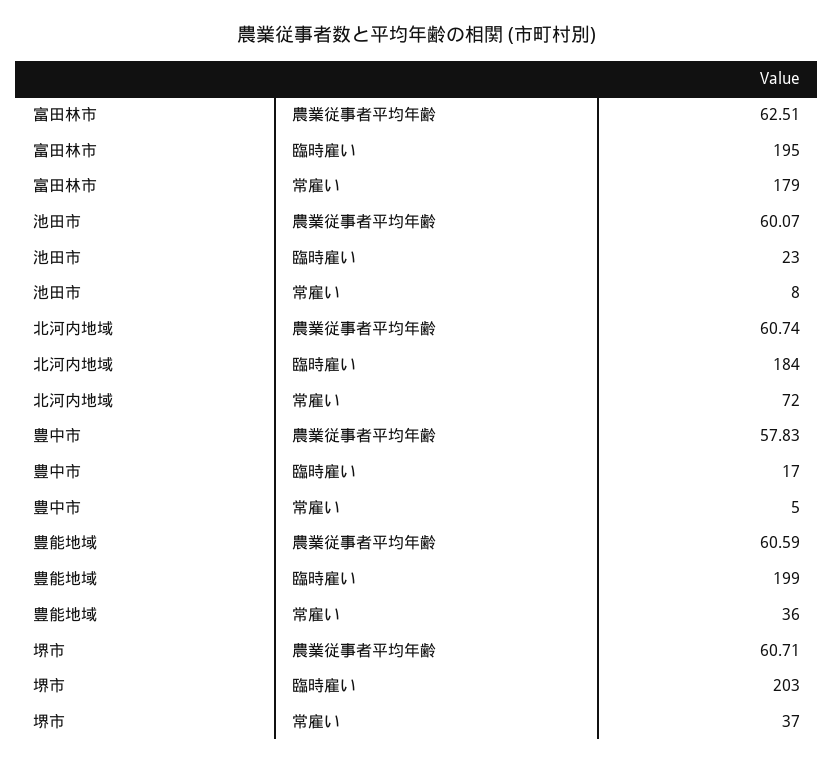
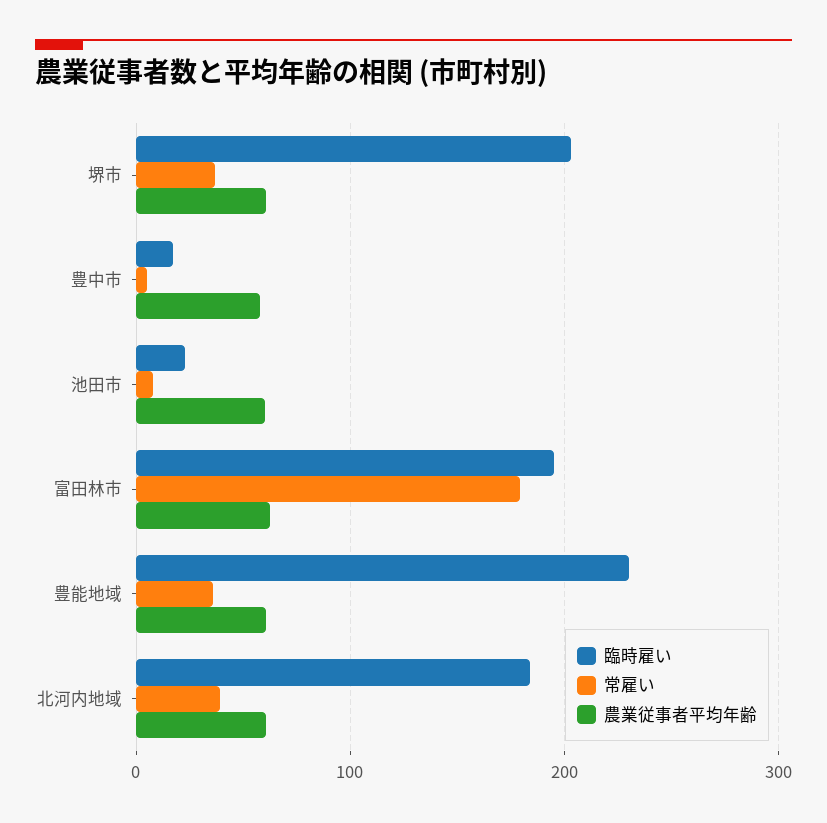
  {
    "農業従事者平均年齢": {
      "富田林市": 62.51,
      "池田市": 60.07,
      "北河内地域": 60.74,
      "豊中市": 57.83,
      "豊能地域": 60.59,
      "堺市": 60.71
    },
    "臨時雇い": {
      "富田林市": 195,
      "池田市": 23,
      "北河内地域": 184,
      "豊中市": 17,
-     "豊能地域": 199,
+     "豊能地域": 230,
      "堺市": 203
    },
    "常雇い": {
      "富田林市": 179,
      "池田市": 8,
-     "北河内地域": 72,
+     "北河内地域": 40,
      "豊中市": 5,
      "豊能地域": 36,
      "堺市": 37
    }
  }

